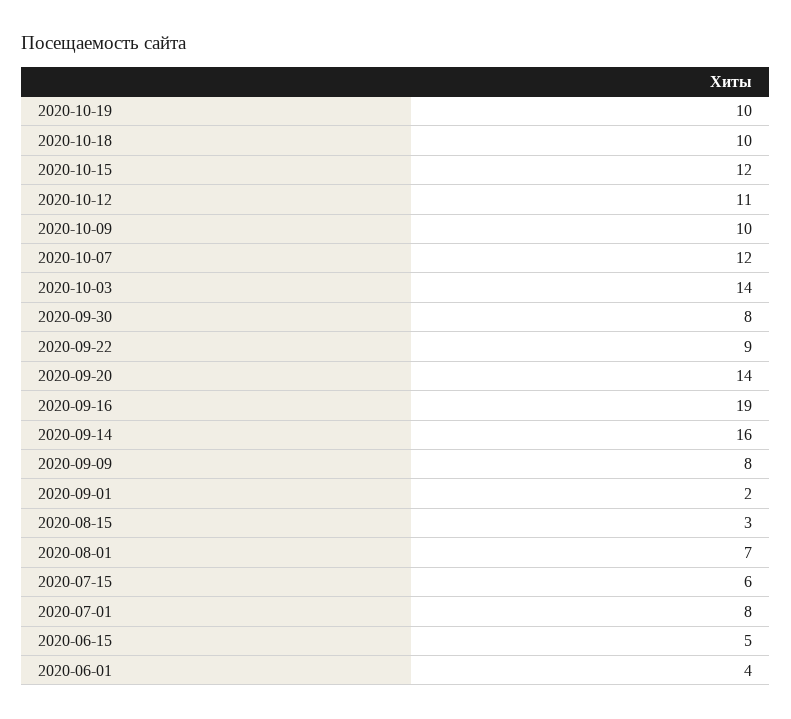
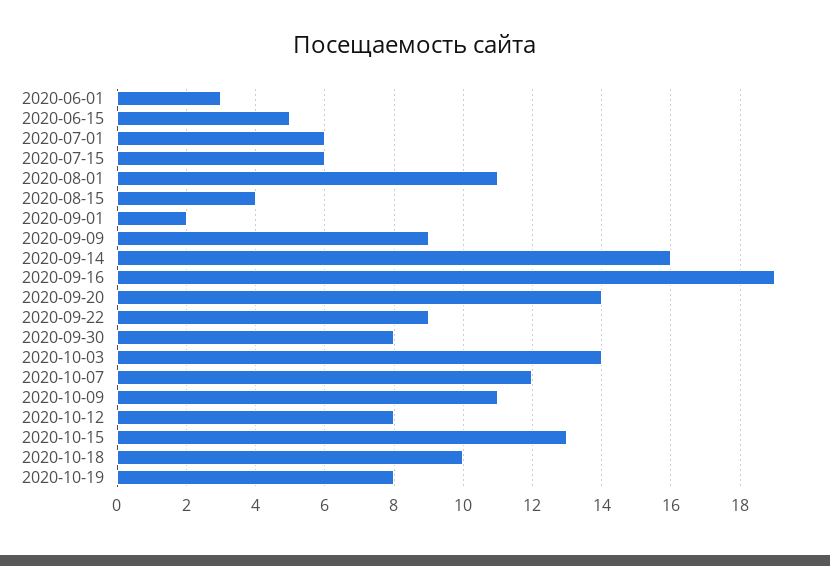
  {
-   "2020-10-19": 10,
+   "2020-10-19": 8,
    "2020-10-18": 10,
-   "2020-10-15": 12,
+   "2020-10-15": 13,
-   "2020-10-12": 11,
+   "2020-10-12": 8,
-   "2020-10-09": 10,
+   "2020-10-09": 11,
    "2020-10-07": 12,
    "2020-10-03": 14,
    "2020-09-30": 8,
    "2020-09-22": 9,
    "2020-09-20": 14,
    "2020-09-16": 19,
    "2020-09-14": 16,
-   "2020-09-09": 8,
+   "2020-09-09": 9,
    "2020-09-01": 2,
-   "2020-08-15": 3,
+   "2020-08-15": 4,
-   "2020-08-01": 7,
+   "2020-08-01": 11,
    "2020-07-15": 6,
-   "2020-07-01": 8,
+   "2020-07-01": 6,
    "2020-06-15": 5,
-   "2020-06-01": 4
+   "2020-06-01": 3
  }

